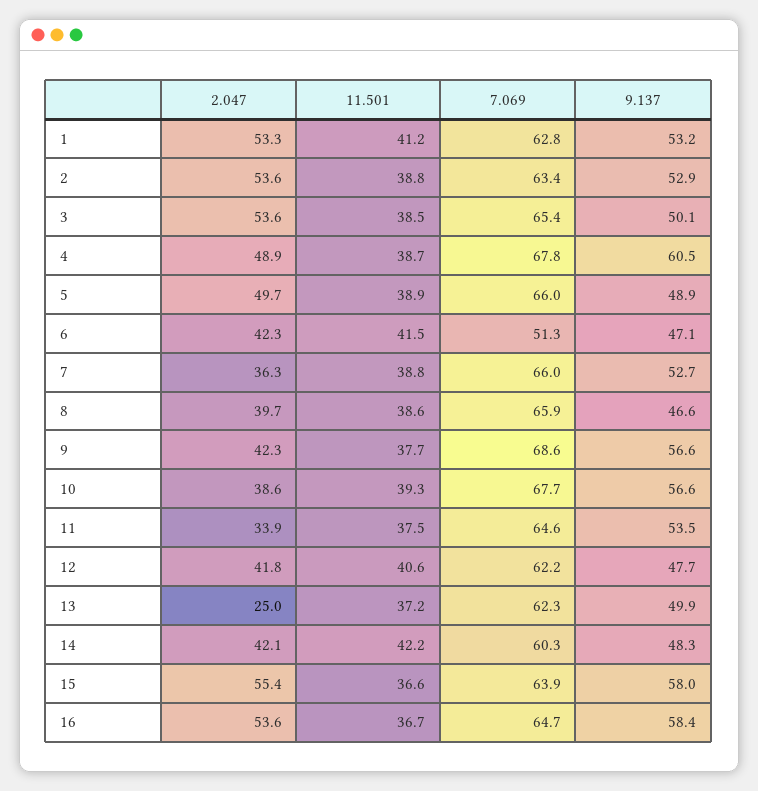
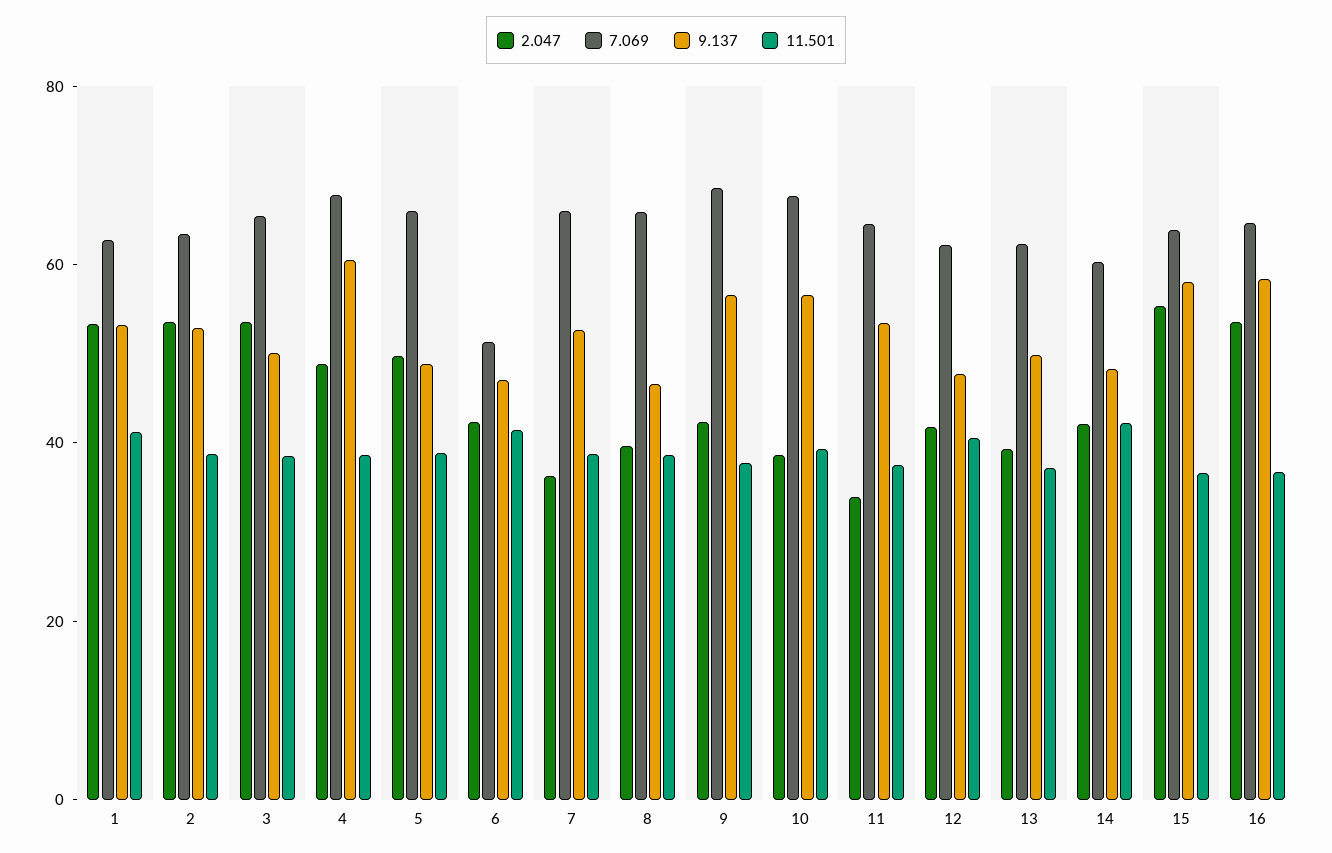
  {
    "2.047": {
      "1": 53.3,
      "2": 53.6,
      "3": 53.6,
      "4": 48.9,
      "5": 49.7,
      "6": 42.3,
      "7": 36.3,
      "8": 39.7,
      "9": 42.3,
      "10": 38.6,
      "11": 33.9,
      "12": 41.8,
-     "13": 25,
+     "13": 40,
      "14": 42.1,
      "15": 55.4,
      "16": 53.6
    },
    "11.501": {
      "1": 41.2,
      "2": 38.8,
      "3": 38.5,
      "4": 38.7,
      "5": 38.9,
      "6": 41.5,
      "7": 38.8,
      "8": 38.6,
      "9": 37.7,
      "10": 39.3,
      "11": 37.5,
      "12": 40.6,
      "13": 37.2,
      "14": 42.2,
      "15": 36.6,
      "16": 36.7
    },
    "7.069": {
      "1": 62.8,
      "2": 63.4,
      "3": 65.4,
      "4": 67.8,
      "5": 66,
      "6": 51.3,
      "7": 66,
      "8": 65.9,
      "9": 68.6,
      "10": 67.7,
      "11": 64.6,
      "12": 62.2,
      "13": 62.3,
      "14": 60.3,
      "15": 63.9,
      "16": 64.7
    },
    "9.137": {
      "1": 53.2,
      "2": 52.9,
      "3": 50.1,
      "4": 60.5,
      "5": 48.9,
      "6": 47.1,
      "7": 52.7,
      "8": 46.6,
      "9": 56.6,
      "10": 56.6,
      "11": 53.5,
      "12": 47.7,
      "13": 49.9,
      "14": 48.3,
      "15": 58,
      "16": 58.4
    }
  }

